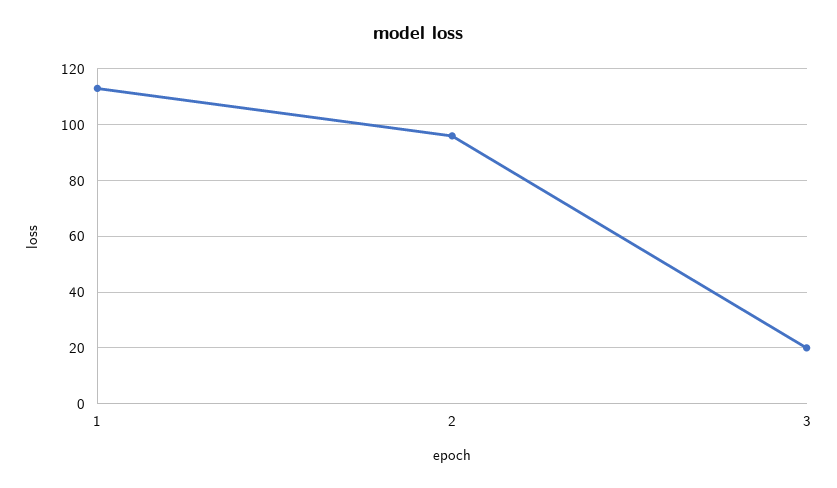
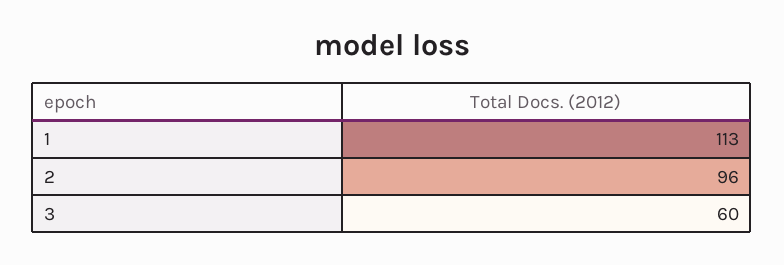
  {
    "1": 113,
    "2": 96,
-   "3": 20
+   "3": 60
  }

